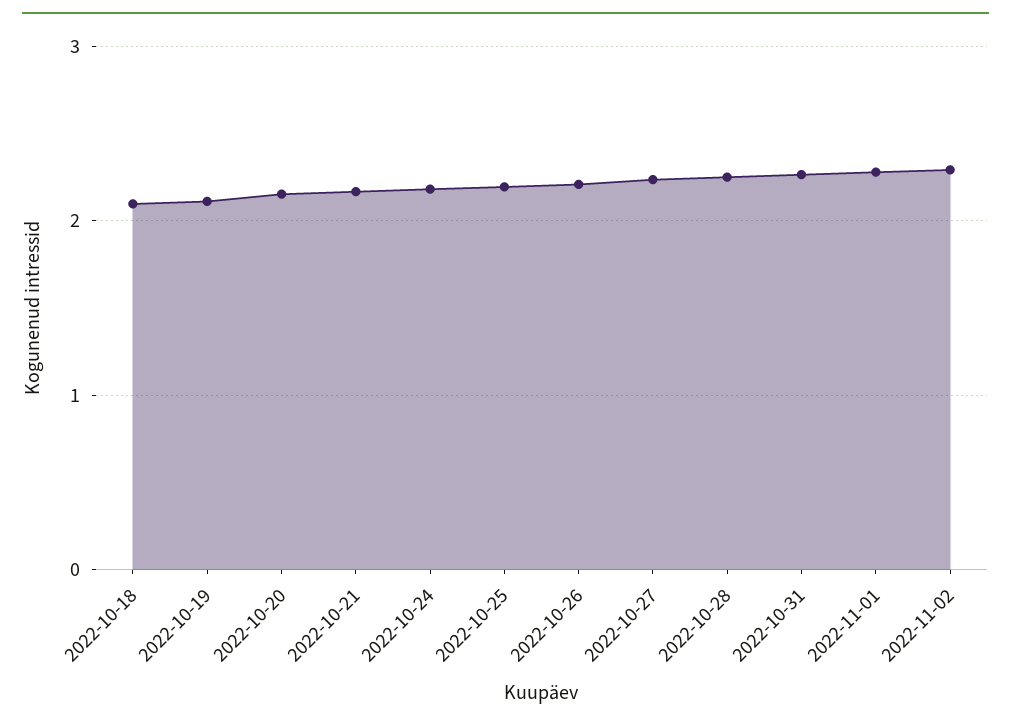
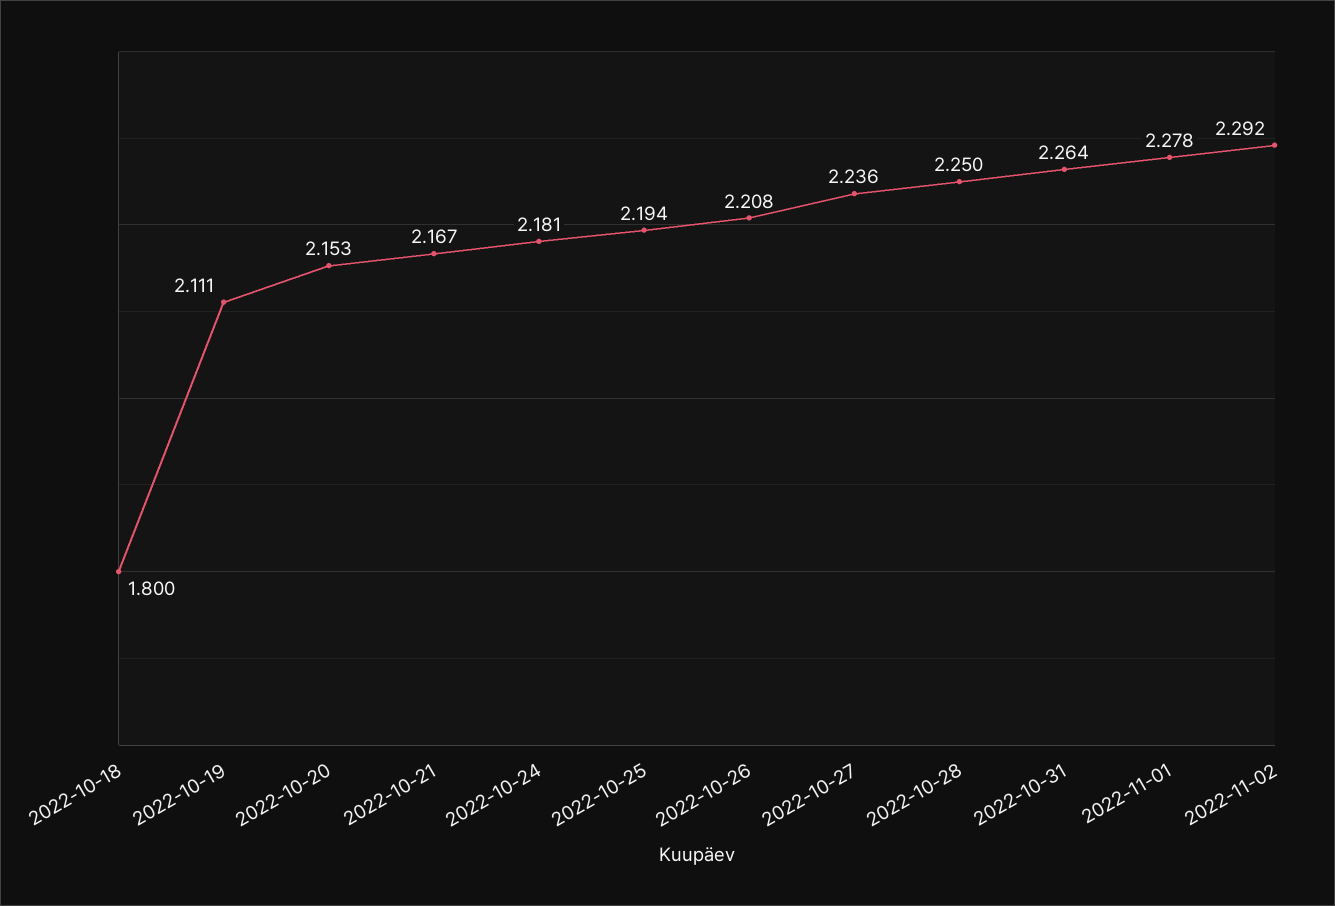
  {
-   "2022-10-18": 2.1,
+   "2022-10-18": 1.8,
    "2022-10-19": 2.111,
    "2022-10-20": 2.153,
    "2022-10-21": 2.167,
    "2022-10-24": 2.181,
    "2022-10-25": 2.194,
    "2022-10-26": 2.208,
    "2022-10-27": 2.236,
    "2022-10-28": 2.25,
    "2022-10-31": 2.264,
    "2022-11-01": 2.278,
    "2022-11-02": 2.292
  }

